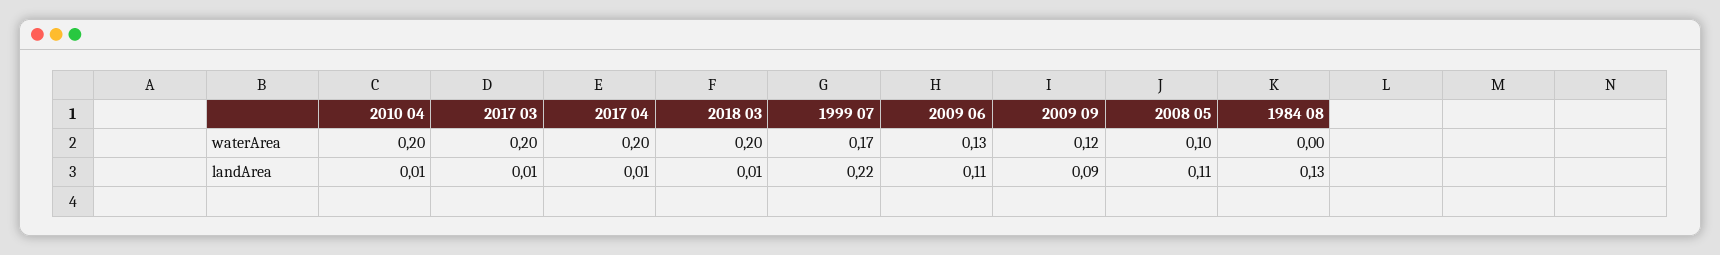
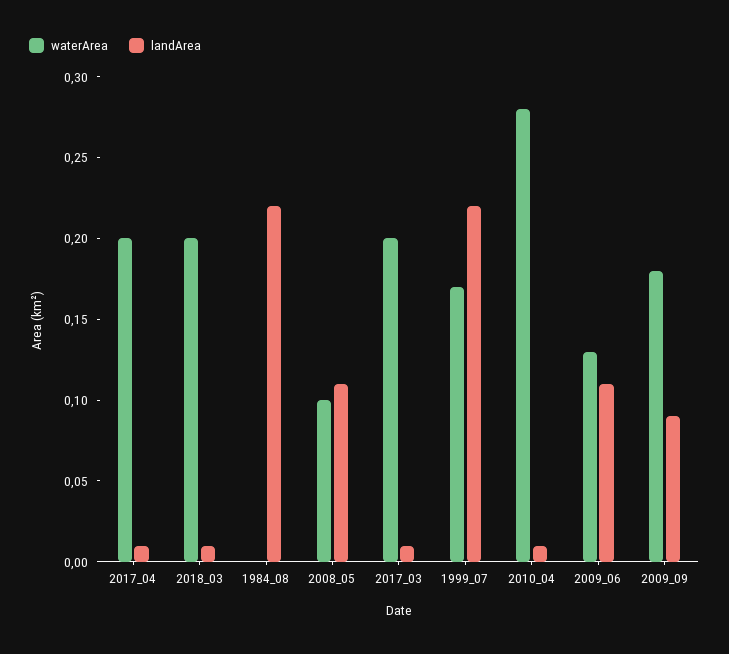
  {
    "waterArea": {
-     "2010 04": 0.2,
+     "2010 04": 0.28,
      "2017 03": 0.2,
      "2017 04": 0.2,
      "2018 03": 0.2,
      "1999 07": 0.17,
      "2009 06": 0.13,
-     "2009 09": 0.12,
+     "2009 09": 0.18,
      "2008 05": 0.1,
      "1984 08": 0
    },
    "landArea": {
      "2010 04": 0.01,
      "2017 03": 0.01,
      "2017 04": 0.01,
      "2018 03": 0.01,
      "1999 07": 0.22,
      "2009 06": 0.11,
      "2009 09": 0.09,
      "2008 05": 0.11,
-     "1984 08": 0.13
+     "1984 08": 0.22
    }
  }

